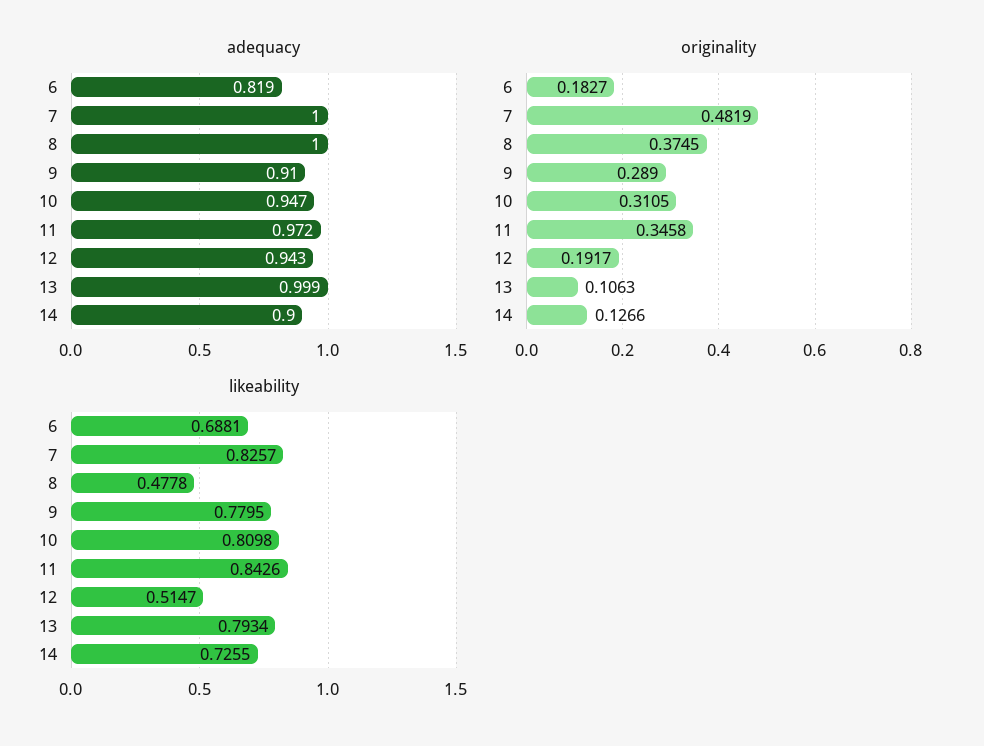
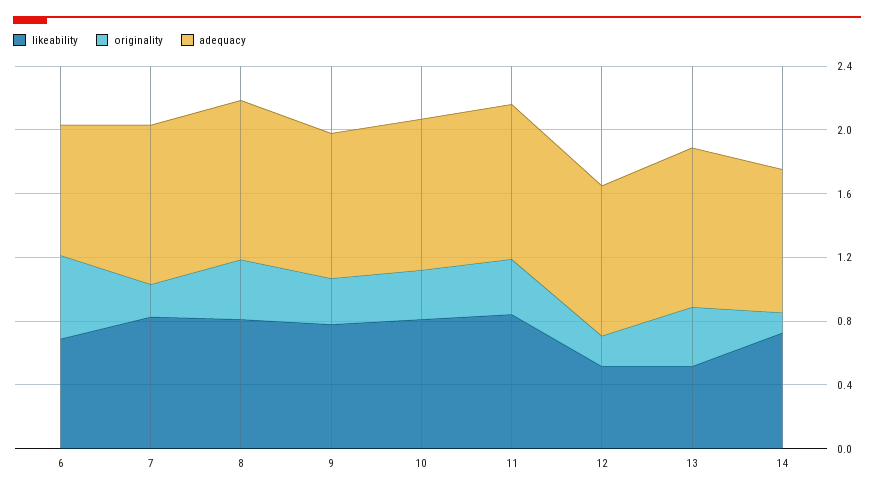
  {
    "adequacy": {
      "6": 0.819,
      "7": 1,
      "8": 1,
      "9": 0.91,
      "10": 0.947,
      "11": 0.972,
      "12": 0.943,
      "13": 0.999,
      "14": 0.9
    },
    "originality": {
-     "6": 0.1827,
+     "6": 0.5,
-     "7": 0.4819,
+     "7": 0.2,
      "8": 0.3745,
      "9": 0.289,
      "10": 0.3105,
      "11": 0.3458,
      "12": 0.1917,
-     "13": 0.1063,
+     "13": 0.4,
      "14": 0.1266
    },
    "likeability": {
      "6": 0.6881,
      "7": 0.8257,
-     "8": 0.4778,
+     "8": 0.8,
      "9": 0.7795,
      "10": 0.8098,
      "11": 0.8426,
      "12": 0.5147,
-     "13": 0.7934,
+     "13": 0.5,
      "14": 0.7255
    }
  }

